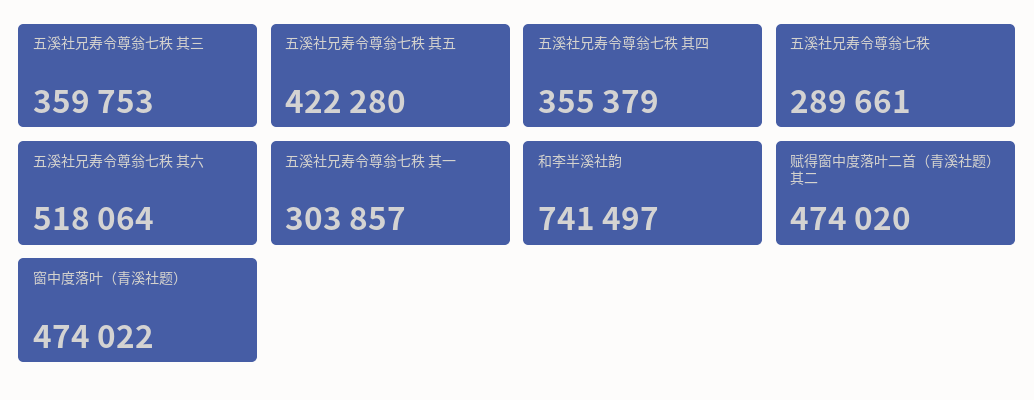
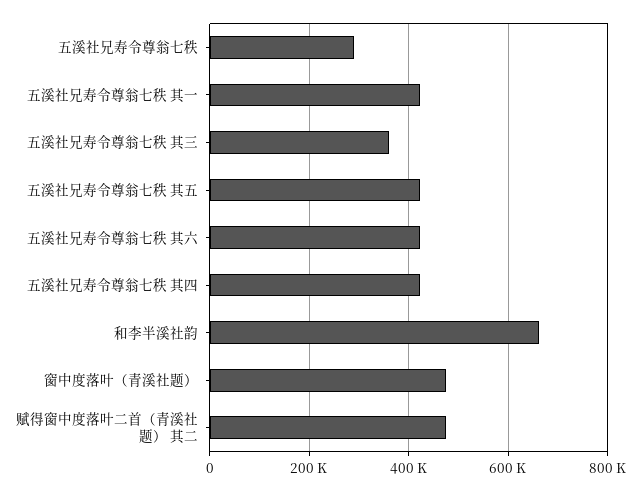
  {
    "五溪社兄寿令尊翁七秩 其三": 359753,
    "五溪社兄寿令尊翁七秩 其五": 422280,
-   "五溪社兄寿令尊翁七秩 其四": 355379,
+   "五溪社兄寿令尊翁七秩 其四": 420000,
    "五溪社兄寿令尊翁七秩": 289661,
-   "五溪社兄寿令尊翁七秩 其六": 518064,
+   "五溪社兄寿令尊翁七秩 其六": 420000,
-   "五溪社兄寿令尊翁七秩 其一": 303857,
+   "五溪社兄寿令尊翁七秩 其一": 420000,
-   "和李半溪社韵": 741497,
+   "和李半溪社韵": 660000,
    "赋得窗中度落叶二首（青溪社题） 其二": 474020,
    "窗中度落叶（青溪社题）": 474022
  }

